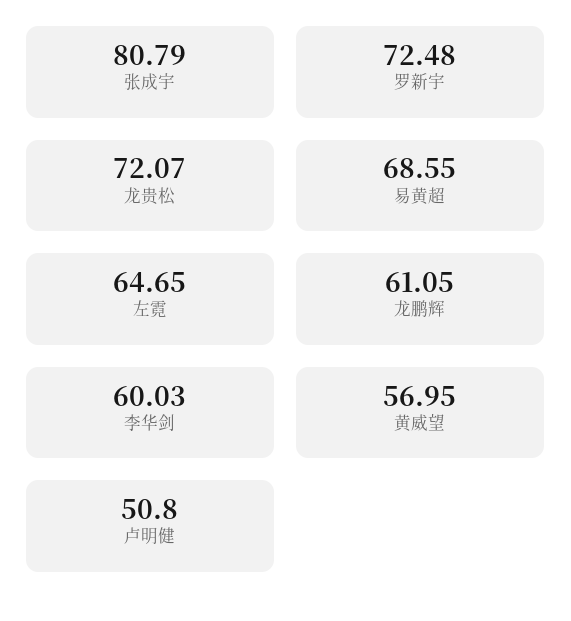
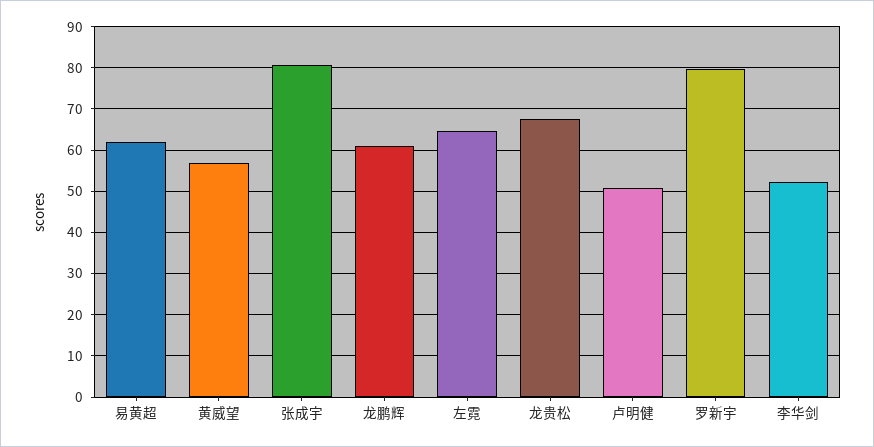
  {
    "张成宇": 80.79,
-   "罗新宇": 72.48,
+   "罗新宇": 80,
-   "龙贵松": 72.07,
+   "龙贵松": 68,
-   "易黄超": 68.55,
+   "易黄超": 62,
    "左霓": 64.65,
    "龙鹏辉": 61.05,
-   "李华剑": 60.03,
+   "李华剑": 52,
    "黄威望": 56.95,
    "卢明健": 50.8
  }

